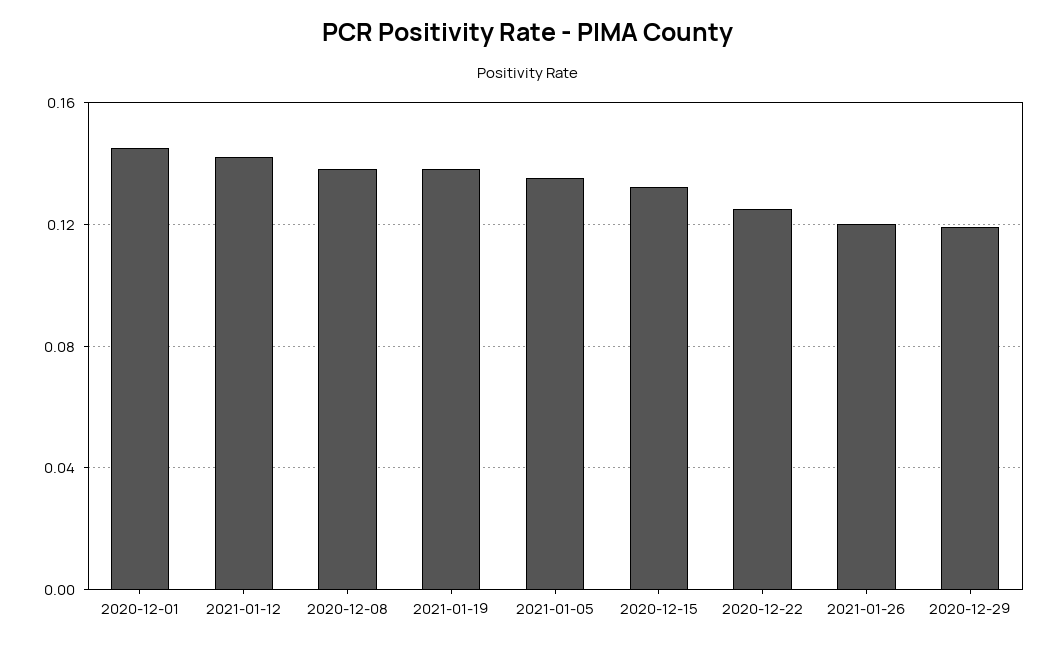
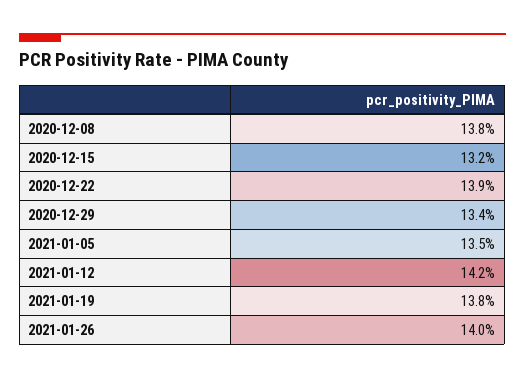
  {
-   "2020-12-01": 0.145,
    "2021-01-12": 0.142,
    "2020-12-08": 0.138,
    "2021-01-19": 0.138,
    "2021-01-05": 0.135,
    "2020-12-15": 0.132,
-   "2020-12-22": 0.125,
+   "2020-12-22": 0.139,
-   "2021-01-26": 0.12,
+   "2021-01-26": 0.14,
-   "2020-12-29": 0.12
+   "2020-12-29": 0.134
  }

